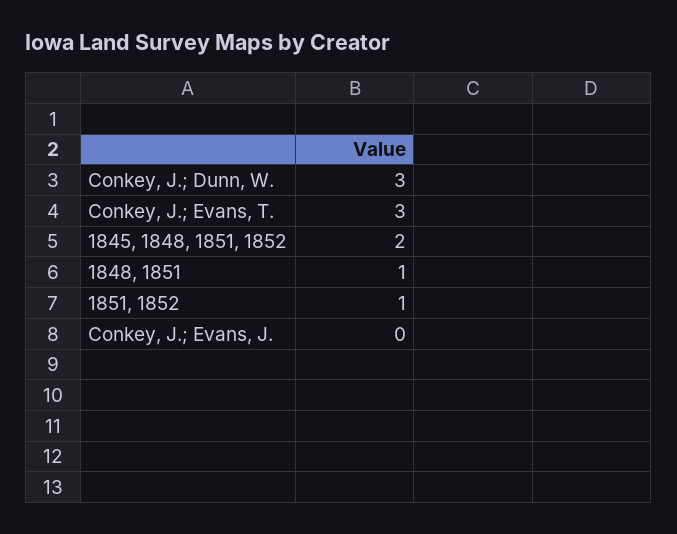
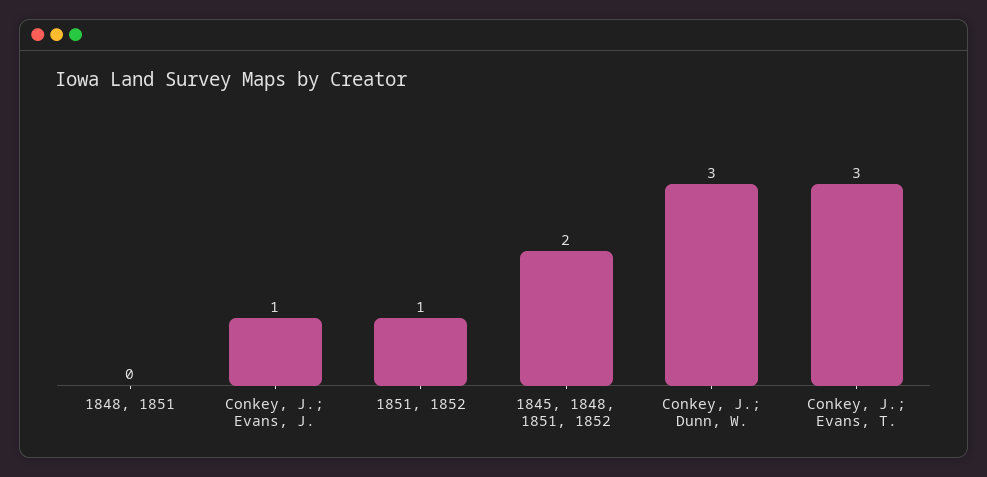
  {
    "Conkey, J.; Dunn, W.": 3,
    "Conkey, J.; Evans, T.": 3,
    "1845, 1848, 1851, 1852": 2,
-   "1848, 1851": 1,
+   "1848, 1851": 0,
    "1851, 1852": 1,
-   "Conkey, J.; Evans, J.": 0
+   "Conkey, J.; Evans, J.": 1
  }

